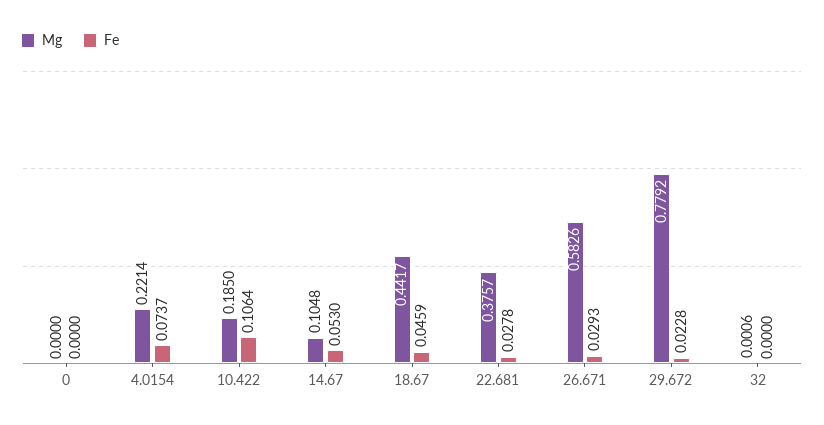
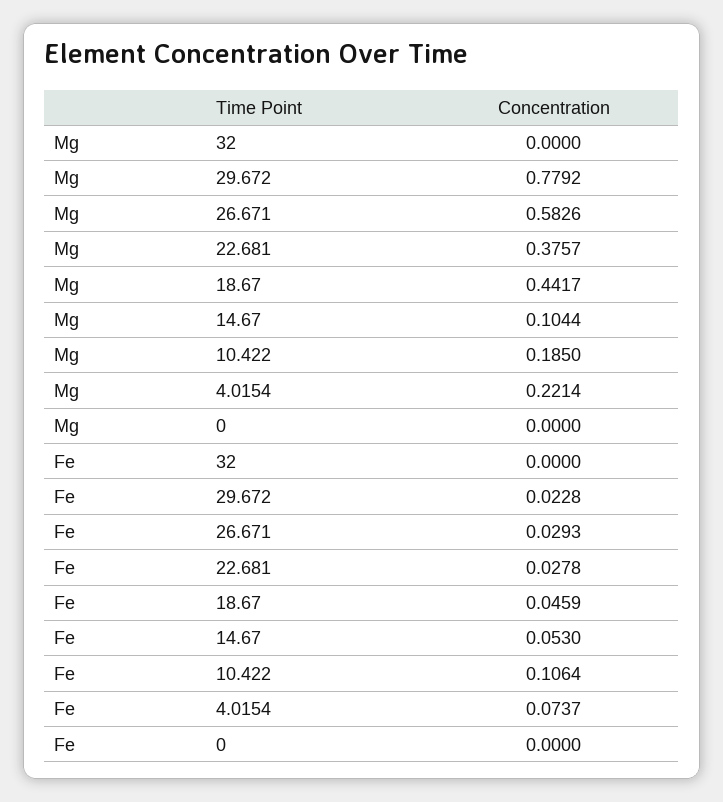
  {
    "Mg": {
      "0": 0,
      "4.0154": 0.2214,
      "10.422": 0.185,
-     "14.67": 0.1048,
+     "14.67": 0.1044,
      "18.67": 0.4417,
      "22.681": 0.3757,
      "26.671": 0.5826,
      "29.672": 0.7792,
-     "32": 0.0006
+     "32": 0
    },
    "Fe": {
      "0": 0,
      "4.0154": 0.0737,
      "10.422": 0.1064,
      "14.67": 0.053,
      "18.67": 0.0459,
      "22.681": 0.0278,
      "26.671": 0.0293,
      "29.672": 0.0228,
      "32": 0
    }
  }

